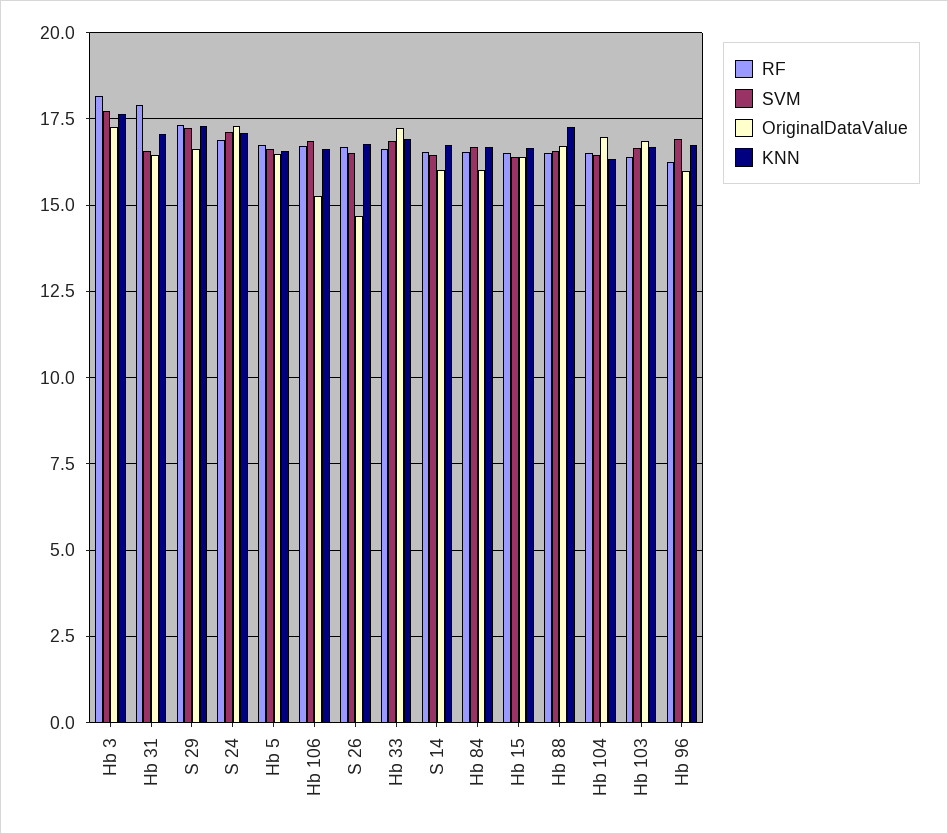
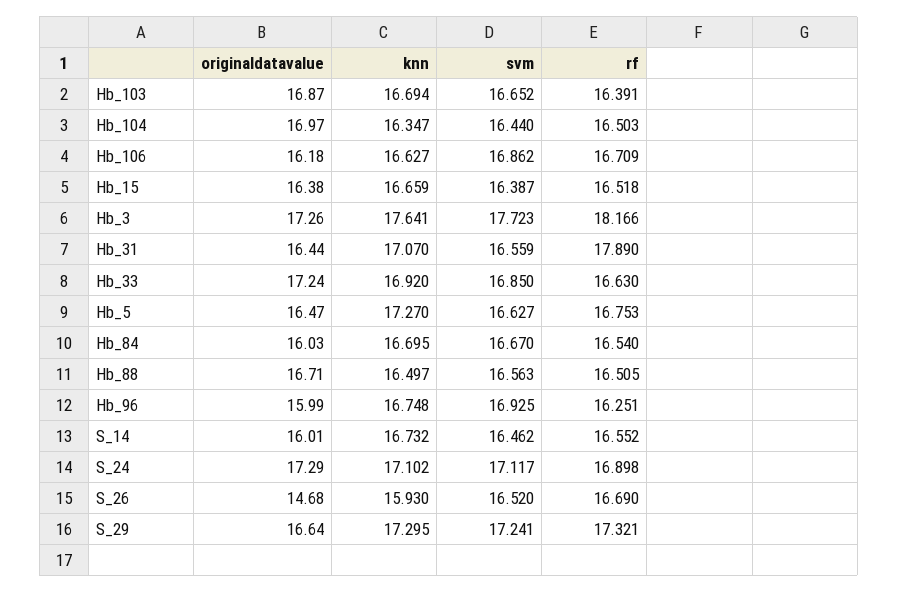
  {
    "RF": {
      "Hb 3": 18.166,
      "Hb 31": 17.89,
      "S 29": 17.321,
      "S 24": 16.898,
      "Hb 5": 16.753,
      "Hb 106": 16.709,
      "S 26": 16.69,
      "Hb 33": 16.63,
      "S 14": 16.552,
      "Hb 84": 16.54,
      "Hb 15": 16.518,
      "Hb 88": 16.505,
      "Hb 104": 16.503,
      "Hb 103": 16.391,
      "Hb 96": 16.251
    },
    "SVM": {
      "Hb 3": 17.723,
      "Hb 31": 16.559,
      "S 29": 17.241,
      "S 24": 17.117,
      "Hb 5": 16.627,
      "Hb 106": 16.862,
      "S 26": 16.52,
      "Hb 33": 16.85,
      "S 14": 16.462,
      "Hb 84": 16.67,
      "Hb 15": 16.387,
      "Hb 88": 16.563,
      "Hb 104": 16.44,
      "Hb 103": 16.652,
      "Hb 96": 16.925
    },
    "OriginalDataValue": {
      "Hb 3": 17.26,
      "Hb 31": 16.44,
      "S 29": 16.64,
      "S 24": 17.29,
      "Hb 5": 16.47,
-     "Hb 106": 15.25,
+     "Hb 106": 16.18,
      "S 26": 14.68,
      "Hb 33": 17.24,
      "S 14": 16.01,
      "Hb 84": 16.03,
      "Hb 15": 16.38,
      "Hb 88": 16.71,
      "Hb 104": 16.97,
      "Hb 103": 16.87,
      "Hb 96": 15.99
    },
    "KNN": {
      "Hb 3": 17.641,
      "Hb 31": 17.07,
      "S 29": 17.295,
      "S 24": 17.102,
-     "Hb 5": 16.5,
+     "Hb 5": 17.27,
      "Hb 106": 16.627,
-     "S 26": 16.75,
+     "S 26": 15.93,
      "Hb 33": 16.92,
      "S 14": 16.732,
      "Hb 84": 16.695,
      "Hb 15": 16.659,
-     "Hb 88": 17.25,
+     "Hb 88": 16.497,
      "Hb 104": 16.347,
      "Hb 103": 16.694,
      "Hb 96": 16.748
    }
  }

